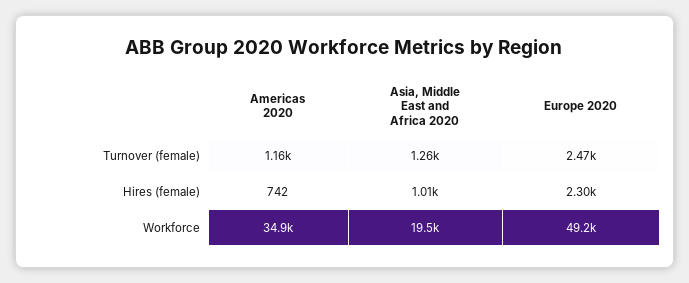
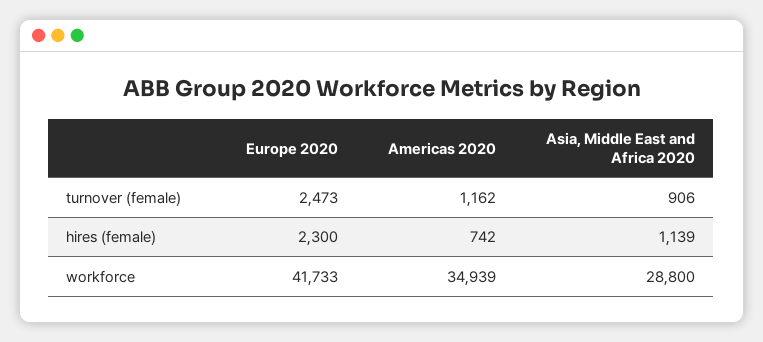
  {
    "Americas 2020": {
      "Turnover (female)": 1162,
      "Hires (female)": 742,
      "Workforce": 34939
    },
    "Asia, Middle East and Africa 2020": {
-     "Turnover (female)": 1260,
+     "Turnover (female)": 906,
-     "Hires (female)": 1010,
+     "Hires (female)": 1139,
-     "Workforce": 19500
+     "Workforce": 28800
    },
    "Europe 2020": {
      "Turnover (female)": 2473,
      "Hires (female)": 2300,
-     "Workforce": 49200
+     "Workforce": 41733
    }
  }

